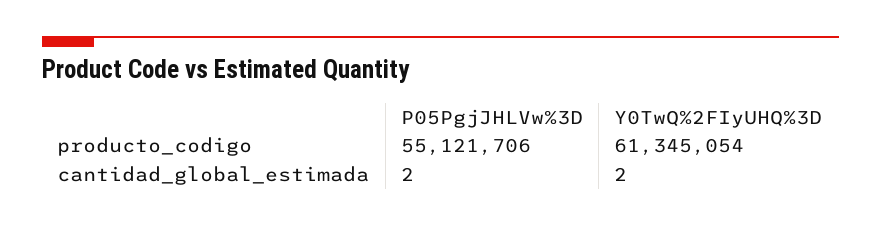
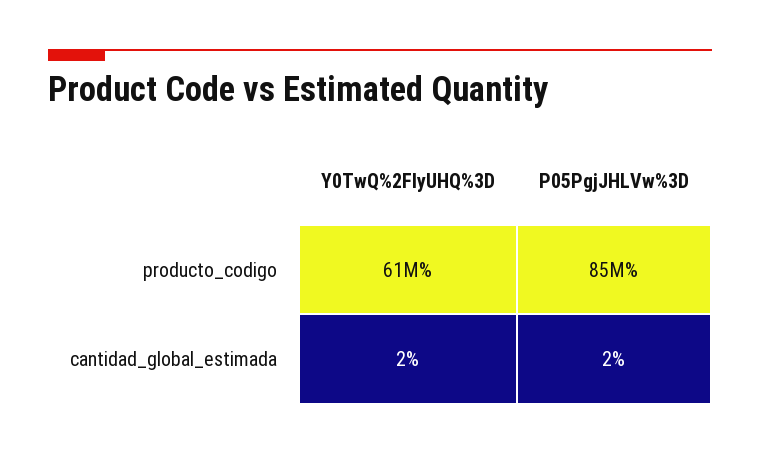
  {
    "P05PgjJHLVw%3D": {
-     "producto_codigo": 55121706,
+     "producto_codigo": 85000000,
      "cantidad_global_estimada": 2
    },
    "Y0TwQ%2FIyUHQ%3D": {
      "producto_codigo": 61345054,
      "cantidad_global_estimada": 2
    }
  }

